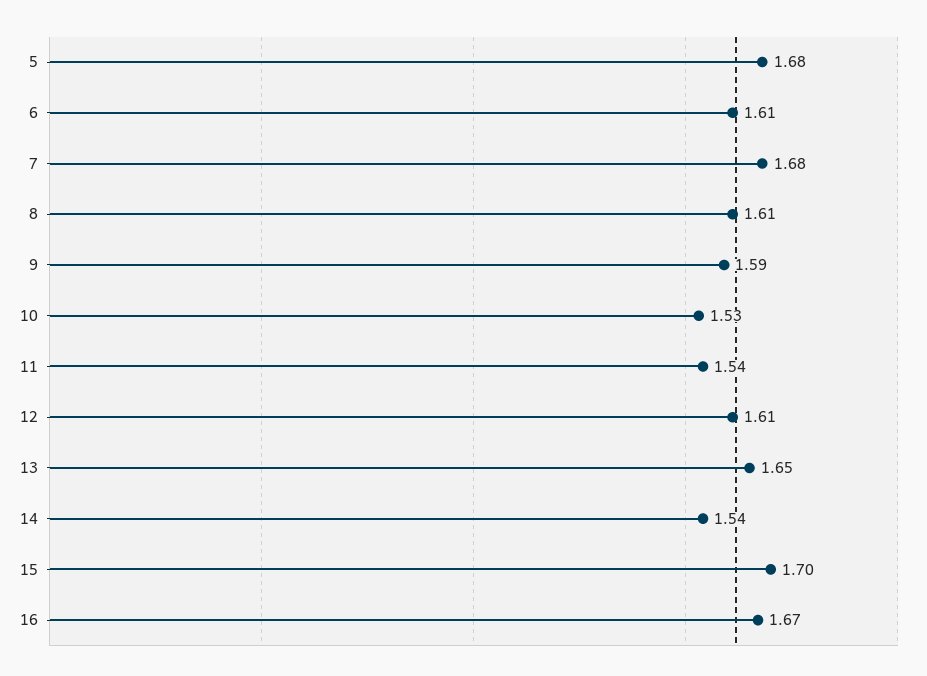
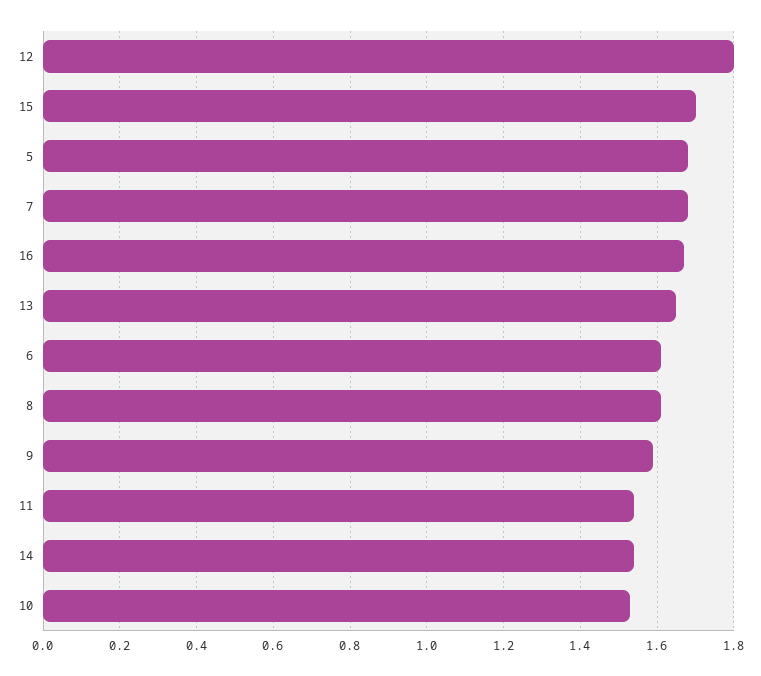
  {
    "5": 1.68,
    "6": 1.61,
    "7": 1.68,
    "8": 1.61,
    "9": 1.59,
    "10": 1.53,
    "11": 1.54,
-   "12": 1.61,
+   "12": 1.8,
    "13": 1.65,
    "14": 1.54,
    "15": 1.7,
    "16": 1.67
  }

